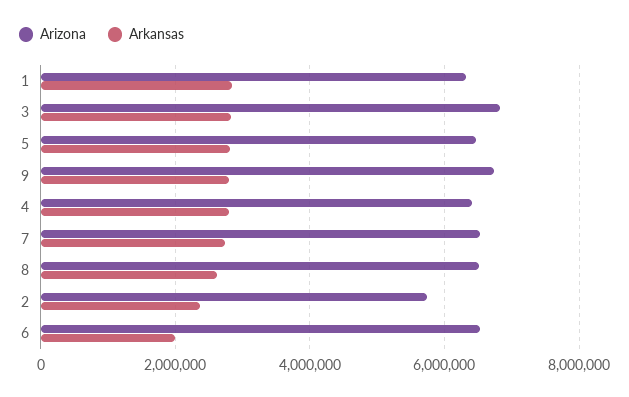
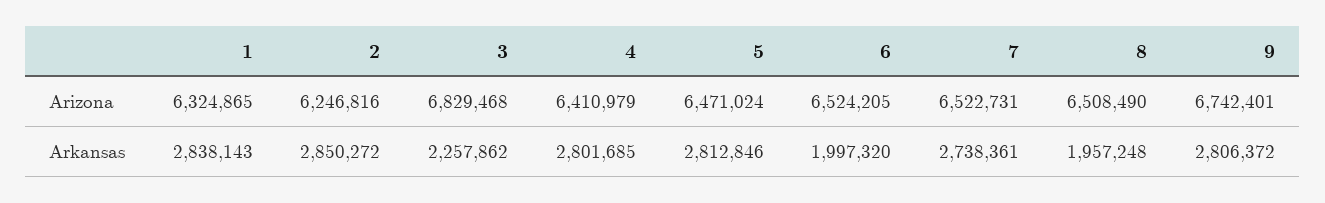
  {
    "Arizona": {
      "1": 6324865,
      "3": 6829468,
      "5": 6471024,
      "9": 6742401,
      "4": 6410979,
      "7": 6522731,
      "8": 6508490,
-     "2": 5800000,
+     "2": 6246816,
      "6": 6524205
    },
    "Arkansas": {
      "1": 2838143,
-     "3": 2800000,
+     "3": 2257862,
      "5": 2812846,
      "9": 2806372,
      "4": 2801685,
      "7": 2738361,
-     "8": 2600000,
+     "8": 1957248,
-     "2": 2400000,
+     "2": 2850272,
      "6": 1997320
    }
  }

